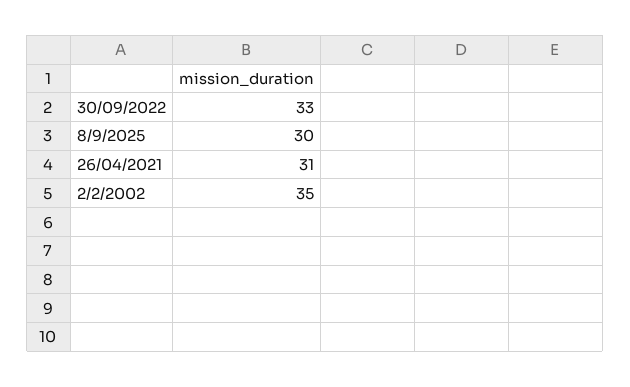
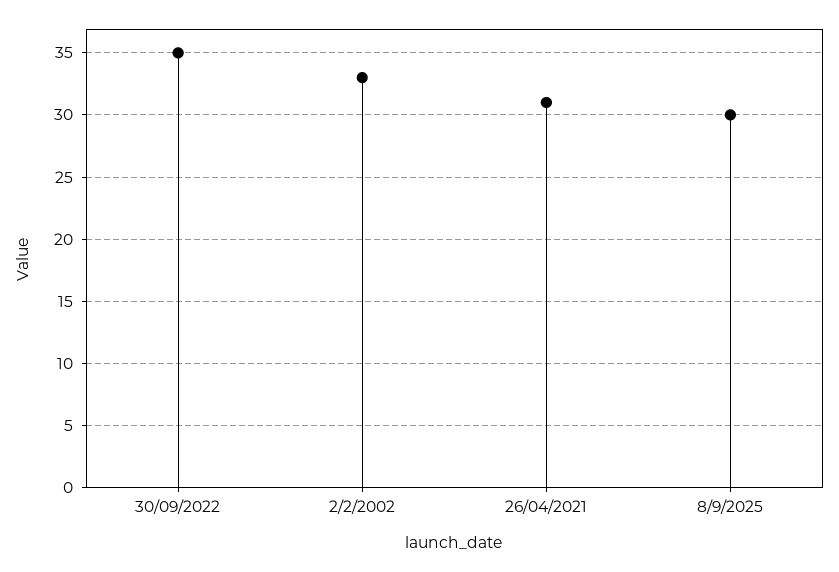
  {
-   "30/09/2022": 33,
+   "30/09/2022": 35,
    "8/9/2025": 30,
    "26/04/2021": 31,
-   "2/2/2002": 35
+   "2/2/2002": 33
  }

